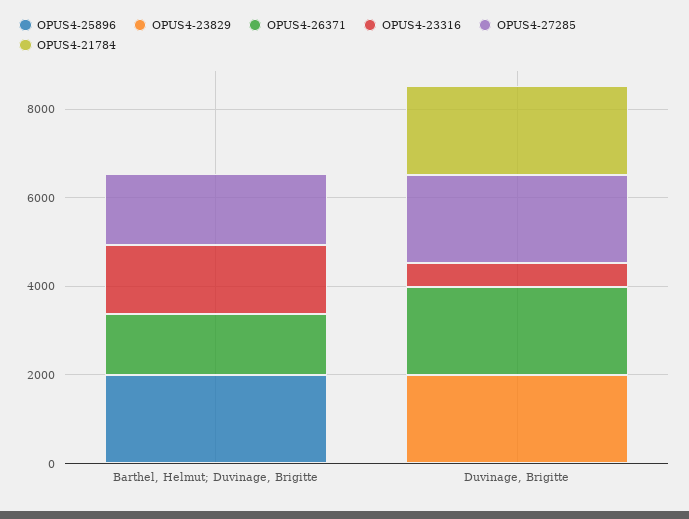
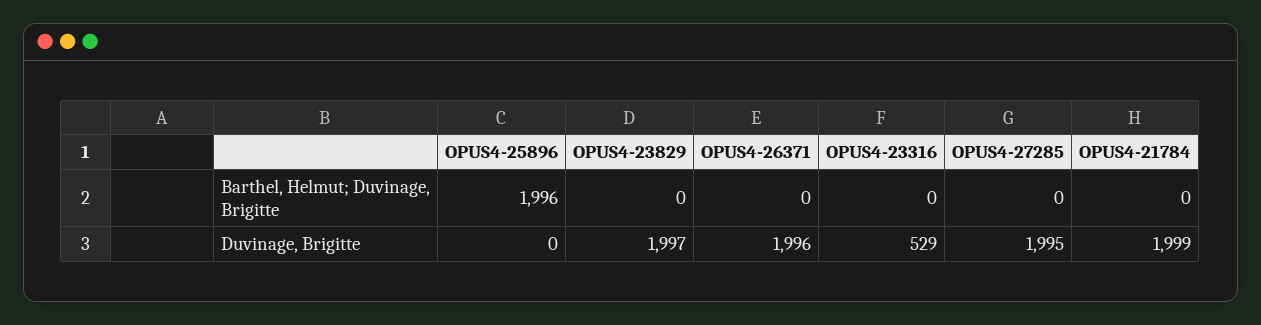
  {
    "OPUS4-25896": {
      "Barthel, Helmut; Duvinage, Brigitte": 1996,
      "Duvinage, Brigitte": 0
    },
    "OPUS4-23829": {
      "Barthel, Helmut; Duvinage, Brigitte": 0,
      "Duvinage, Brigitte": 1997
    },
    "OPUS4-26371": {
-     "Barthel, Helmut; Duvinage, Brigitte": 1500,
+     "Barthel, Helmut; Duvinage, Brigitte": 0,
      "Duvinage, Brigitte": 1996
    },
    "OPUS4-23316": {
-     "Barthel, Helmut; Duvinage, Brigitte": 1500,
+     "Barthel, Helmut; Duvinage, Brigitte": 0,
      "Duvinage, Brigitte": 529
    },
    "OPUS4-27285": {
-     "Barthel, Helmut; Duvinage, Brigitte": 1500,
+     "Barthel, Helmut; Duvinage, Brigitte": 0,
      "Duvinage, Brigitte": 1995
    },
    "OPUS4-21784": {
      "Barthel, Helmut; Duvinage, Brigitte": 0,
      "Duvinage, Brigitte": 1999
    }
  }

